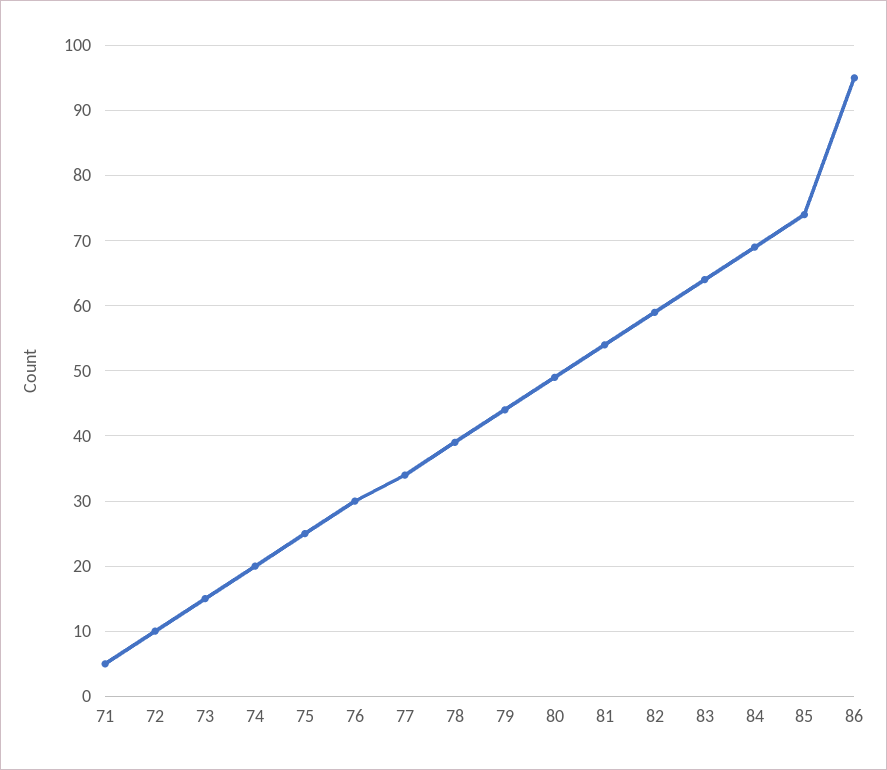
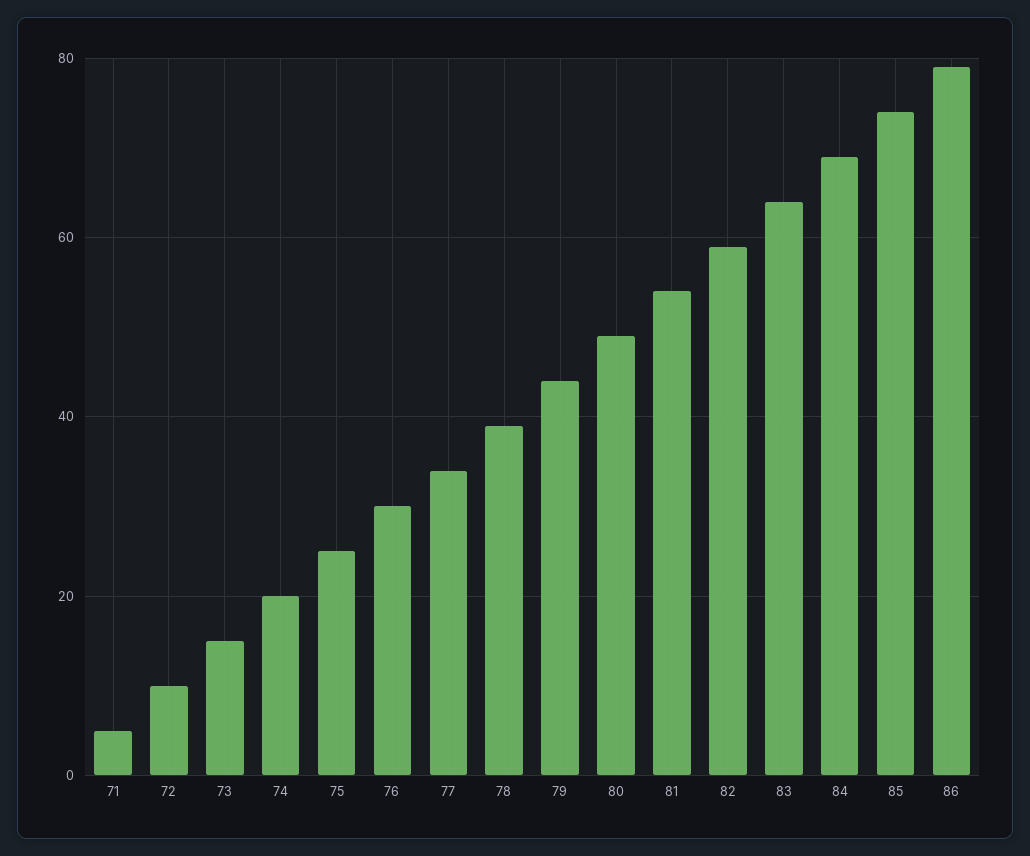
  {
    "71": 5,
    "72": 10,
    "73": 15,
    "74": 20,
    "75": 25,
    "76": 30,
    "77": 34,
    "78": 39,
    "79": 44,
    "80": 49,
    "81": 54,
    "82": 59,
    "83": 64,
    "84": 69,
    "85": 74,
-   "86": 95
+   "86": 80
  }

